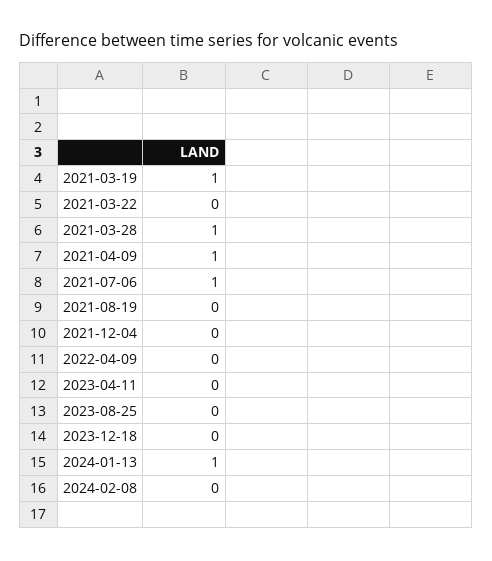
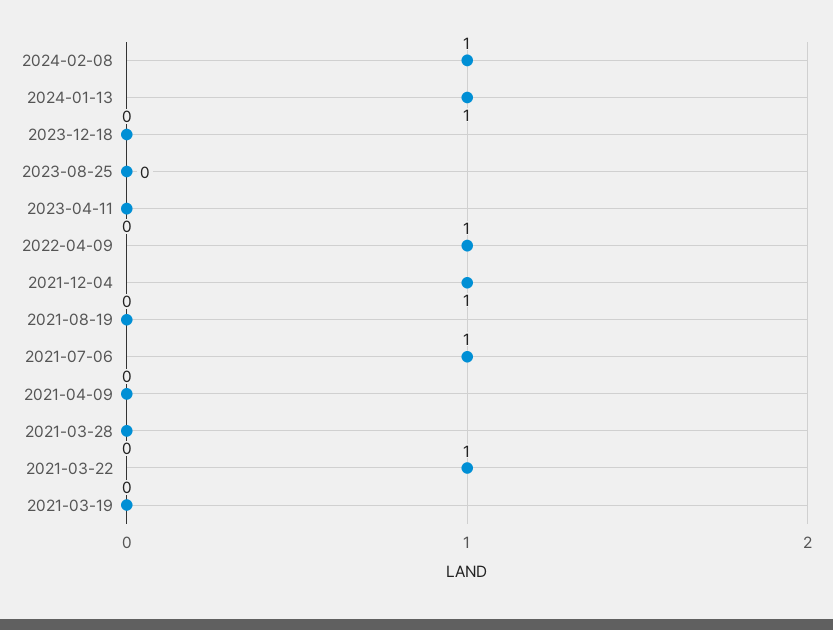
  {
-   "2021-03-19": 1,
+   "2021-03-19": 0,
-   "2021-03-22": 0,
+   "2021-03-22": 1,
-   "2021-03-28": 1,
+   "2021-03-28": 0,
-   "2021-04-09": 1,
+   "2021-04-09": 0,
    "2021-07-06": 1,
    "2021-08-19": 0,
-   "2021-12-04": 0,
+   "2021-12-04": 1,
-   "2022-04-09": 0,
+   "2022-04-09": 1,
    "2023-04-11": 0,
    "2023-08-25": 0,
    "2023-12-18": 0,
    "2024-01-13": 1,
-   "2024-02-08": 0
+   "2024-02-08": 1
  }

